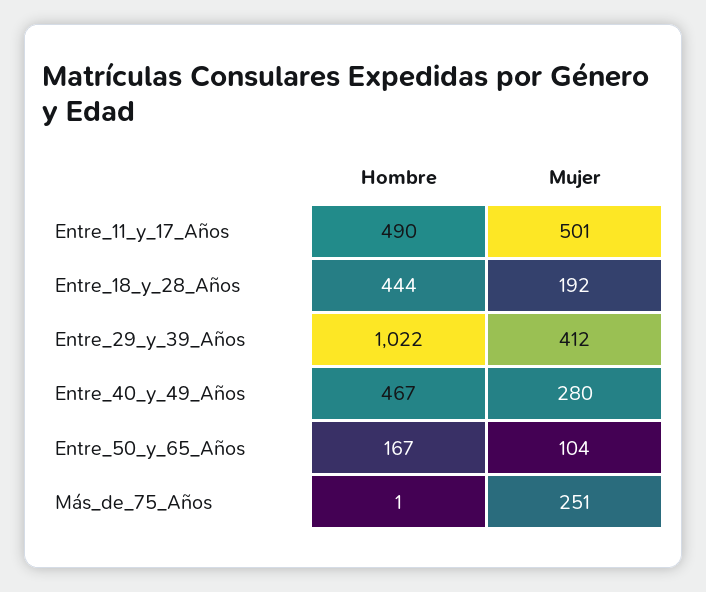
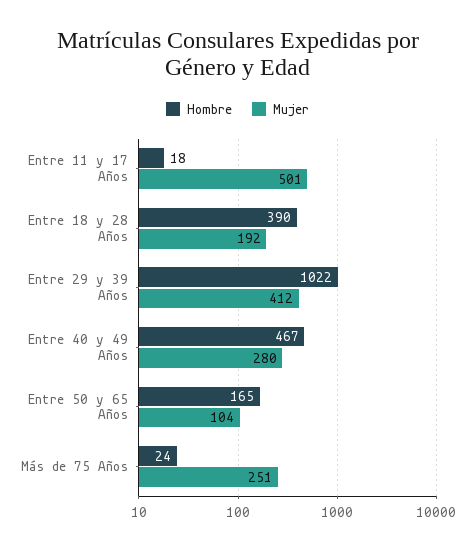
  {
    "Hombre": {
-     "Entre_11_y_17_Años": 490,
+     "Entre_11_y_17_Años": 18,
-     "Entre_18_y_28_Años": 444,
+     "Entre_18_y_28_Años": 390,
      "Entre_29_y_39_Años": 1022,
      "Entre_40_y_49_Años": 467,
-     "Entre_50_y_65_Años": 167,
+     "Entre_50_y_65_Años": 165,
-     "Más_de_75_Años": 1
+     "Más_de_75_Años": 24
    },
    "Mujer": {
      "Entre_11_y_17_Años": 501,
      "Entre_18_y_28_Años": 192,
      "Entre_29_y_39_Años": 412,
      "Entre_40_y_49_Años": 280,
      "Entre_50_y_65_Años": 104,
      "Más_de_75_Años": 251
    }
  }

